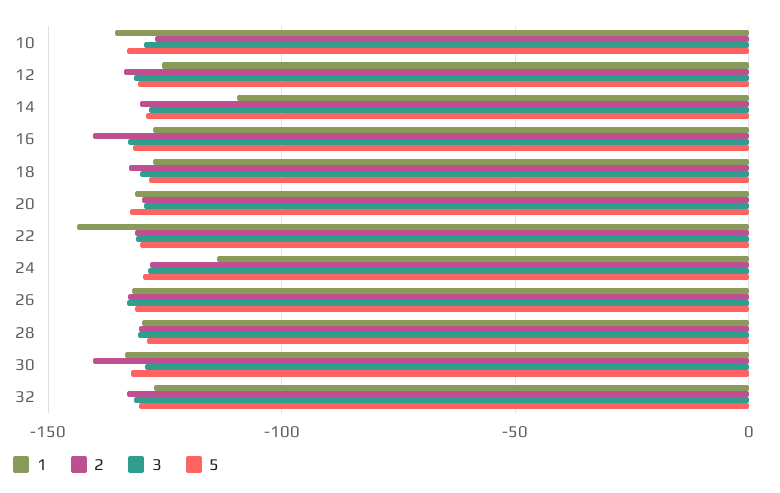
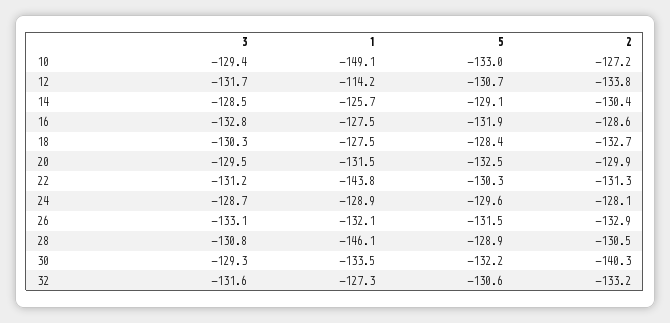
  {
    "1": {
-     "10": -135,
+     "10": -149.1,
-     "12": -125,
+     "12": -114.2,
-     "14": -110,
+     "14": -125.7,
      "16": -127.5,
      "18": -127.5,
      "20": -131.5,
      "22": -143.8,
-     "24": -115,
+     "24": -128.9,
      "26": -132.1,
-     "28": -130,
+     "28": -146.1,
      "30": -133.5,
      "32": -127.3
    },
    "2": {
      "10": -127.2,
      "12": -133.8,
      "14": -130.4,
-     "16": -140,
+     "16": -128.6,
      "18": -132.7,
      "20": -129.9,
      "22": -131.3,
      "24": -128.1,
      "26": -132.9,
      "28": -130.5,
      "30": -140.3,
      "32": -133.2
    },
    "3": {
      "10": -129.4,
      "12": -131.7,
      "14": -128.5,
      "16": -132.8,
      "18": -130.3,
      "20": -129.5,
      "22": -131.2,
      "24": -128.7,
      "26": -133.1,
      "28": -130.8,
      "30": -129.3,
      "32": -131.6
    },
    "5": {
      "10": -133,
      "12": -130.7,
      "14": -129.1,
      "16": -131.9,
      "18": -128.4,
      "20": -132.5,
      "22": -130.3,
      "24": -129.6,
      "26": -131.5,
      "28": -128.9,
      "30": -132.2,
      "32": -130.6
    }
  }

